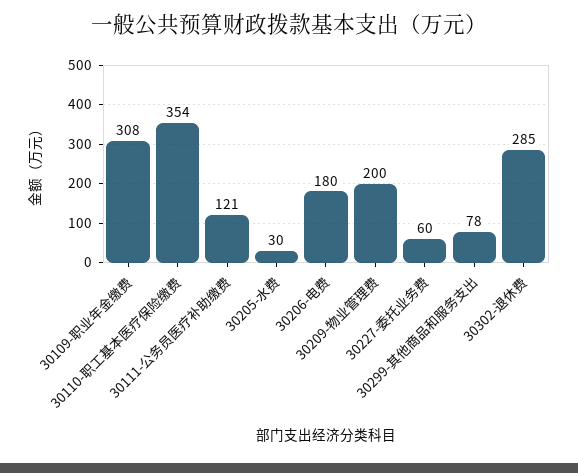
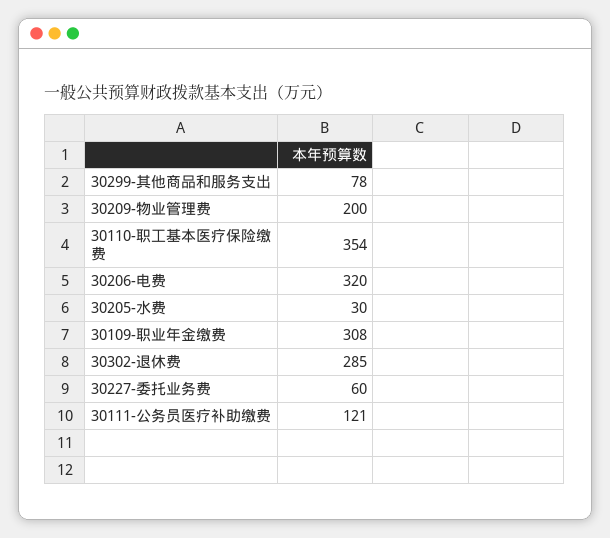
  {
    "30109-职业年金缴费": 308,
    "30110-职工基本医疗保险缴费": 354,
    "30111-公务员医疗补助缴费": 121,
    "30205-水费": 30,
-   "30206-电费": 180,
+   "30206-电费": 320,
    "30209-物业管理费": 200,
    "30227-委托业务费": 60,
    "30299-其他商品和服务支出": 78,
    "30302-退休费": 285
  }

